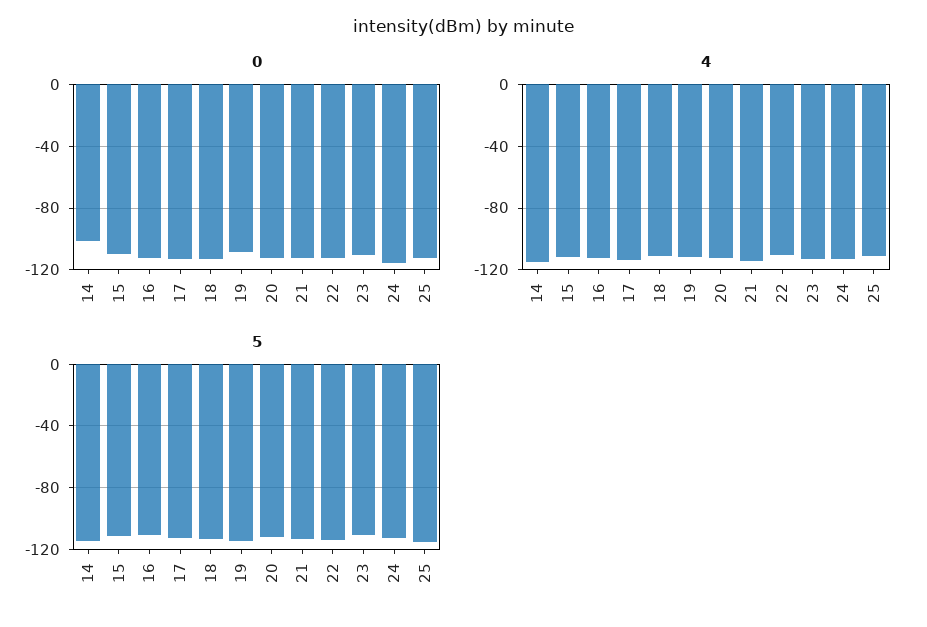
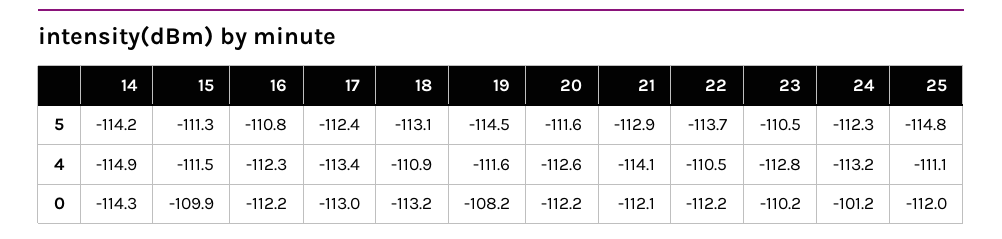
  {
    "0": {
-     "14": -100,
+     "14": -114.3,
      "15": -109.9,
      "16": -112.2,
      "17": -113,
      "18": -113.2,
      "19": -108.2,
      "20": -112.2,
      "21": -112.1,
      "22": -112.2,
      "23": -110.2,
-     "24": -115,
+     "24": -101.2,
      "25": -112
    },
    "4": {
      "14": -114.9,
      "15": -111.5,
      "16": -112.3,
      "17": -113.4,
      "18": -110.9,
      "19": -111.6,
      "20": -112.6,
      "21": -114.1,
      "22": -110.5,
      "23": -112.8,
      "24": -113.2,
      "25": -111.1
    },
    "5": {
      "14": -114.2,
      "15": -111.3,
      "16": -110.8,
      "17": -112.4,
      "18": -113.1,
      "19": -114.5,
      "20": -111.6,
      "21": -112.9,
      "22": -113.7,
      "23": -110.5,
      "24": -112.3,
      "25": -114.8
    }
  }

